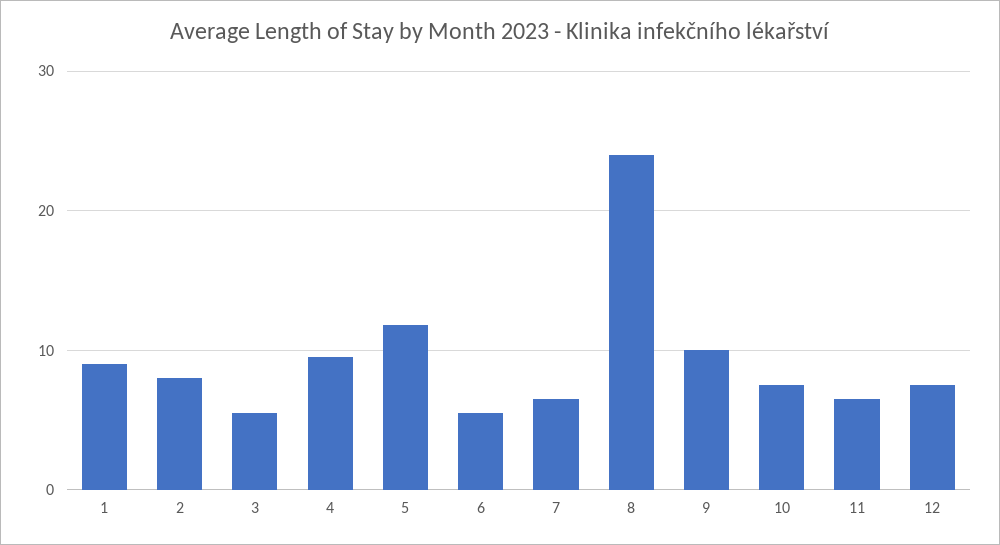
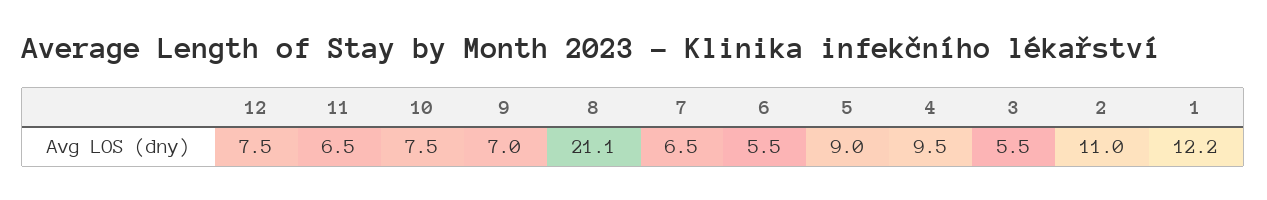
  {
-   "1": 9,
+   "1": 12.2,
-   "2": 8,
+   "2": 11,
    "3": 5.5,
    "4": 9.5,
-   "5": 12,
+   "5": 9,
    "6": 5.5,
    "7": 6.5,
-   "8": 24,
+   "8": 21.1,
-   "9": 10,
+   "9": 7,
    "10": 7.5,
    "11": 6.5,
    "12": 7.5
  }

